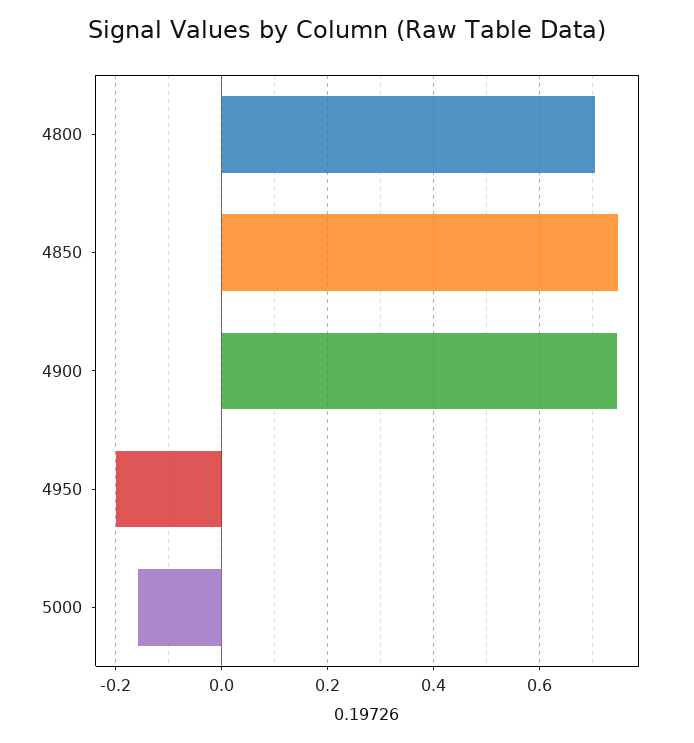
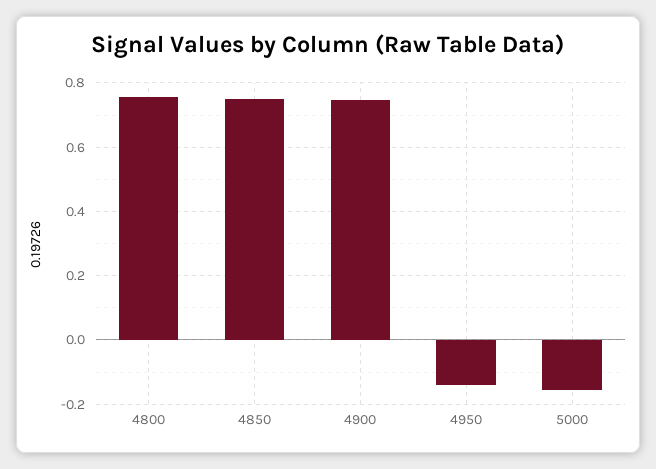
  {
-   "4800": 0.7,
+   "4800": 0.76,
    "4850": 0.74,
    "4900": 0.74,
-   "4950": -0.2,
+   "4950": -0.14,
    "5000": -0.16
  }

